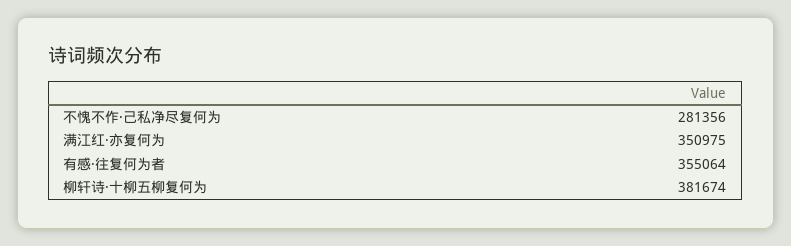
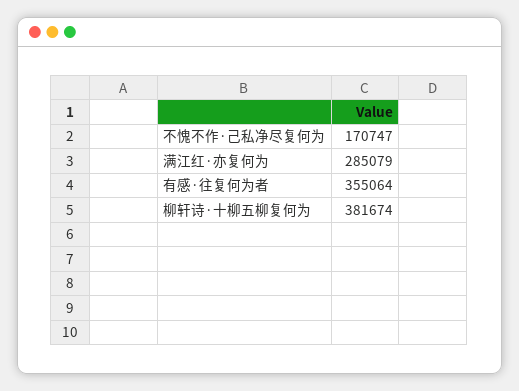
  {
-   "不愧不作·己私净尽复何为": 281356,
+   "不愧不作·己私净尽复何为": 170747,
-   "满江红·亦复何为": 350975,
+   "满江红·亦复何为": 285079,
    "有感·往复何为者": 355064,
    "柳轩诗·十柳五柳复何为": 381674
  }

